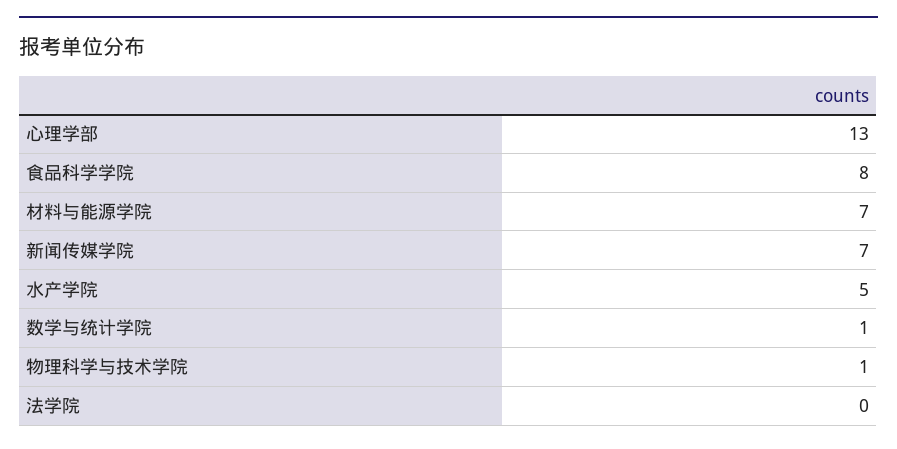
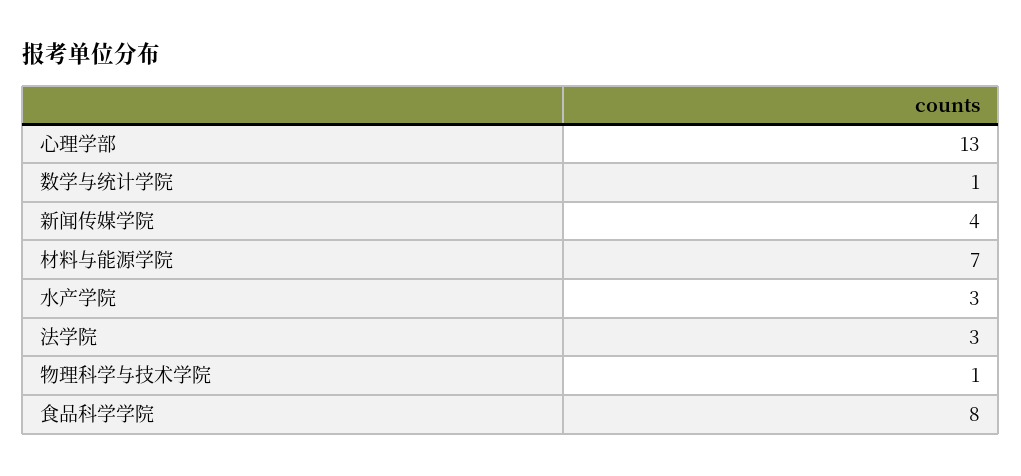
  {
    "心理学部": 13,
    "食品科学学院": 8,
    "材料与能源学院": 7,
-   "新闻传媒学院": 7,
+   "新闻传媒学院": 4,
-   "水产学院": 5,
+   "水产学院": 3,
    "数学与统计学院": 1,
    "物理科学与技术学院": 1,
-   "法学院": 0
+   "法学院": 3
  }

